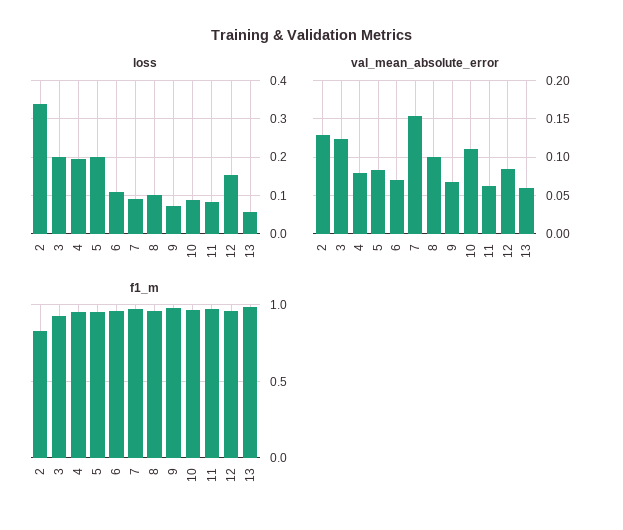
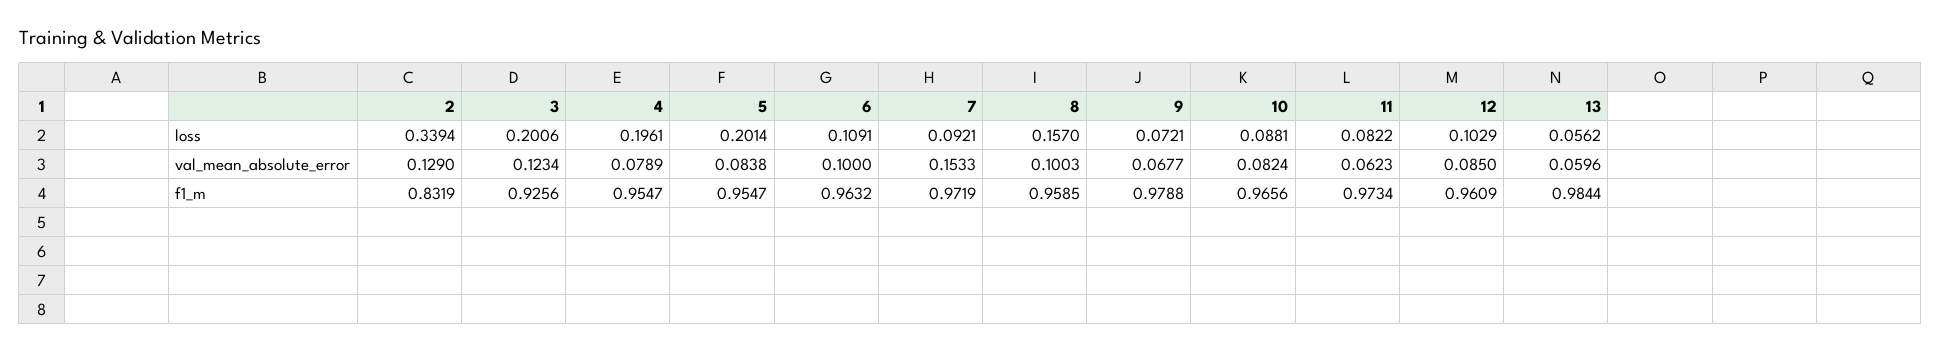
  {
    "loss": {
      "2": 0.3394,
      "3": 0.2006,
      "4": 0.1961,
      "5": 0.2014,
      "6": 0.1091,
      "7": 0.0921,
-     "8": 0.1,
+     "8": 0.157,
      "9": 0.0721,
      "10": 0.0881,
      "11": 0.0822,
-     "12": 0.16,
+     "12": 0.1029,
      "13": 0.0562
    },
    "val_mean_absolute_error": {
      "2": 0.129,
      "3": 0.1234,
      "4": 0.0789,
      "5": 0.0838,
-     "6": 0.07,
+     "6": 0.1,
      "7": 0.1533,
      "8": 0.1003,
      "9": 0.0677,
-     "10": 0.11,
+     "10": 0.0824,
      "11": 0.0623,
      "12": 0.085,
      "13": 0.0596
    },
    "f1_m": {
      "2": 0.8319,
      "3": 0.9256,
      "4": 0.9547,
      "5": 0.9547,
      "6": 0.9632,
      "7": 0.9719,
      "8": 0.9585,
      "9": 0.9788,
      "10": 0.9656,
      "11": 0.9734,
      "12": 0.9609,
      "13": 0.9844
    }
  }

